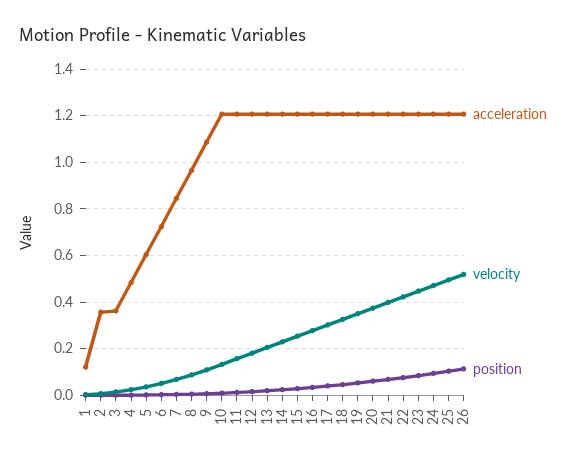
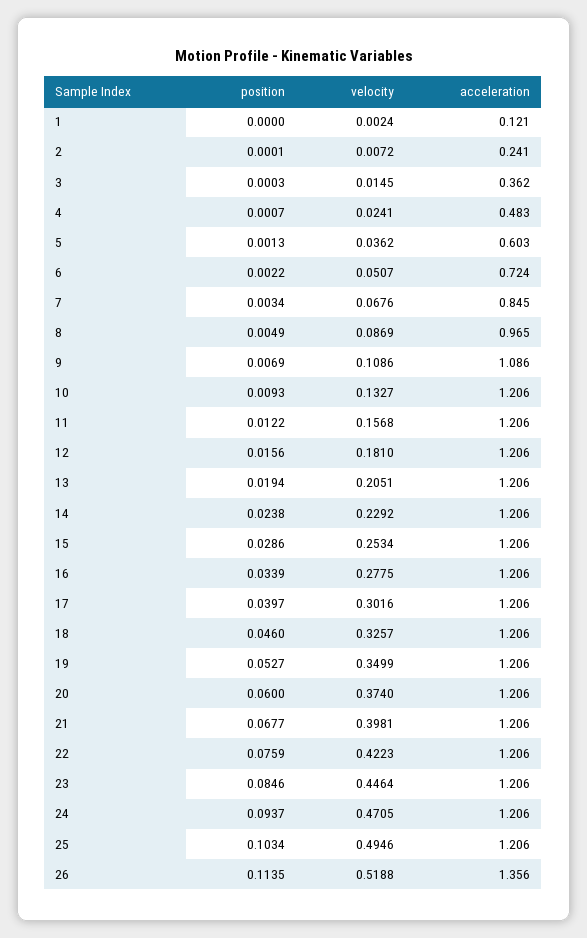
  {
    "acceleration": {
      "1": 0.121,
-     "2": 0.35,
+     "2": 0.241,
      "3": 0.362,
      "4": 0.483,
      "5": 0.603,
      "6": 0.724,
      "7": 0.845,
      "8": 0.965,
      "9": 1.086,
      "10": 1.206,
      "11": 1.206,
      "12": 1.206,
      "13": 1.206,
      "14": 1.206,
      "15": 1.206,
      "16": 1.206,
      "17": 1.206,
      "18": 1.206,
      "19": 1.206,
      "20": 1.206,
      "21": 1.206,
      "22": 1.206,
      "23": 1.206,
      "24": 1.206,
      "25": 1.206,
-     "26": 1.2
+     "26": 1.356
    },
    "velocity": {
      "1": 0.0024,
      "2": 0.0072,
      "3": 0.0145,
      "4": 0.0241,
      "5": 0.0362,
      "6": 0.0507,
      "7": 0.0676,
      "8": 0.0869,
      "9": 0.1086,
      "10": 0.1327,
      "11": 0.1568,
      "12": 0.181,
      "13": 0.2051,
      "14": 0.2292,
      "15": 0.2534,
      "16": 0.2775,
      "17": 0.3016,
      "18": 0.3257,
      "19": 0.3499,
      "20": 0.374,
      "21": 0.3981,
      "22": 0.4223,
      "23": 0.4464,
      "24": 0.4705,
      "25": 0.4946,
      "26": 0.5188
    },
    "position": {
      "1": 0,
      "2": 0.0001,
      "3": 0.0003,
      "4": 0.0007,
      "5": 0.0013,
      "6": 0.0022,
      "7": 0.0034,
      "8": 0.0049,
      "9": 0.0069,
      "10": 0.0093,
      "11": 0.0122,
      "12": 0.0156,
      "13": 0.0194,
      "14": 0.0238,
      "15": 0.0286,
      "16": 0.0339,
      "17": 0.0397,
      "18": 0.046,
      "19": 0.0527,
      "20": 0.06,
      "21": 0.0677,
      "22": 0.0759,
      "23": 0.0846,
      "24": 0.0937,
      "25": 0.1034,
      "26": 0.1135
    }
  }

